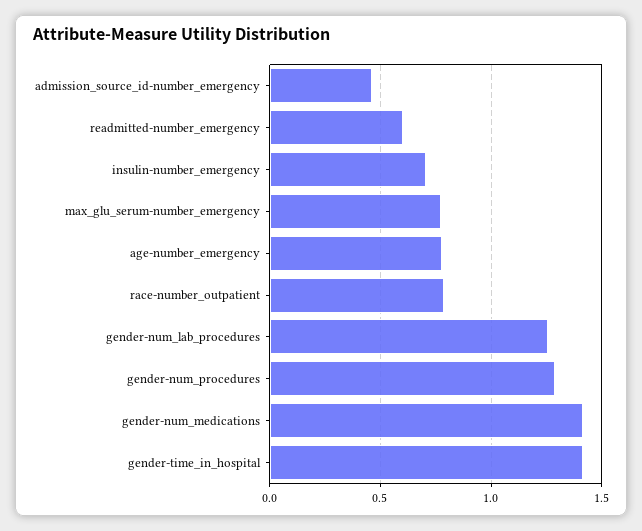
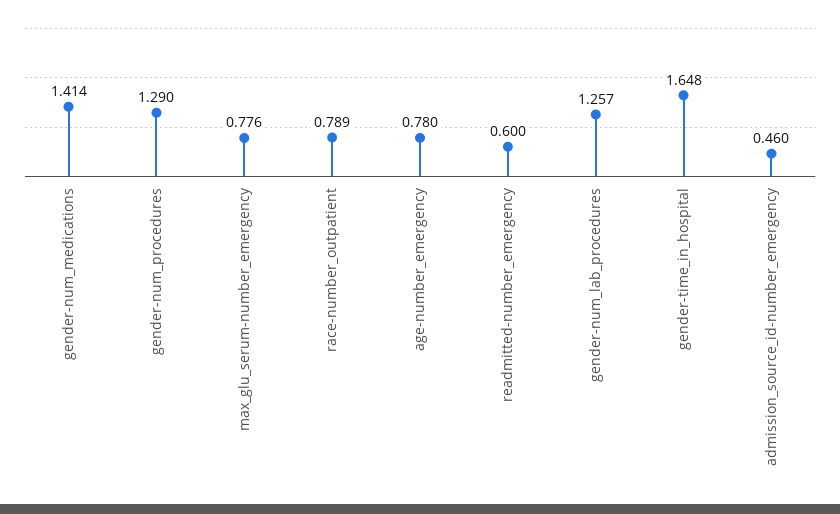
  {
    "admission_source_id-number_emergency": 0.46,
    "readmitted-number_emergency": 0.6,
-   "insulin-number_emergency": 0.7,
    "max_glu_serum-number_emergency": 0.776,
    "age-number_emergency": 0.78,
    "race-number_outpatient": 0.789,
    "gender-num_lab_procedures": 1.257,
    "gender-num_procedures": 1.29,
    "gender-num_medications": 1.414,
-   "gender-time_in_hospital": 1.4
+   "gender-time_in_hospital": 1.648
  }

